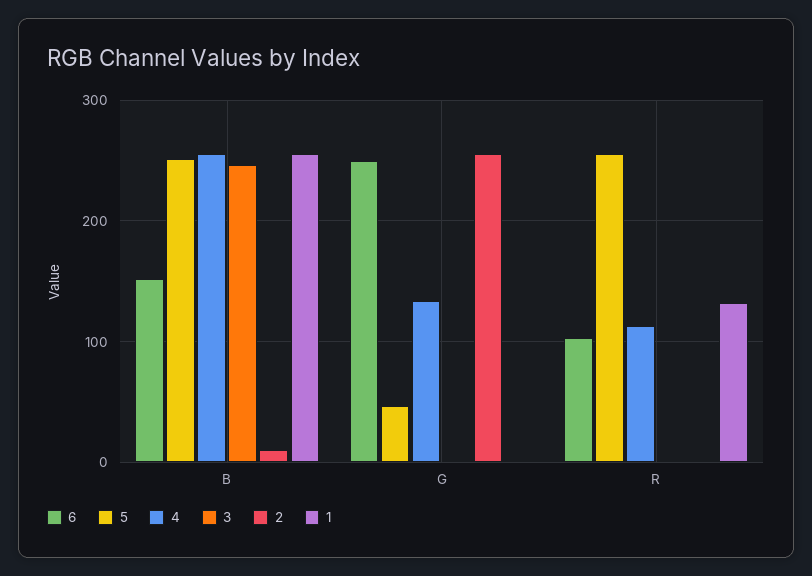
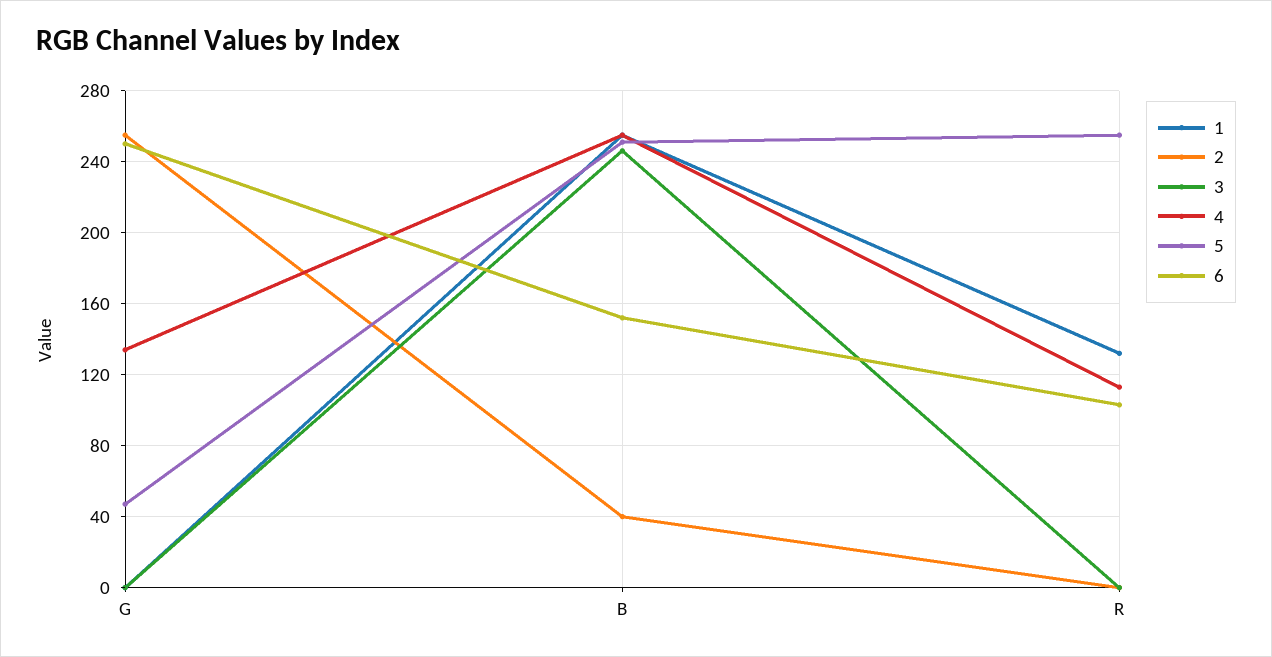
  {
    "6": {
      "B": 150,
      "G": 250,
      "R": 105
    },
    "5": {
      "B": 250,
      "G": 45,
      "R": 255
    },
    "4": {
      "B": 255,
      "G": 135,
      "R": 115
    },
    "3": {
      "B": 245,
      "G": 0,
      "R": 0
    },
    "2": {
-     "B": 10,
+     "B": 40,
      "G": 255,
      "R": 0
    },
    "1": {
      "B": 255,
      "G": 0,
      "R": 130
    }
  }

